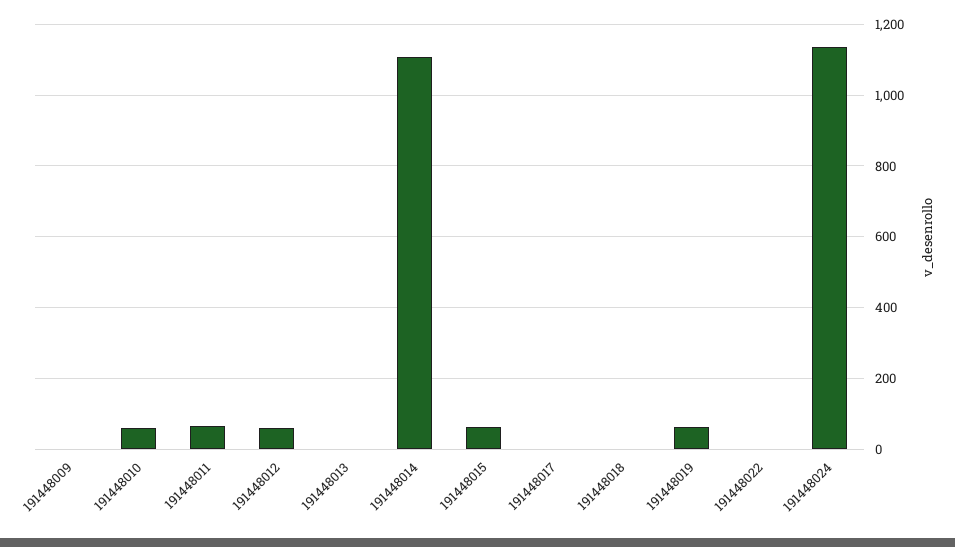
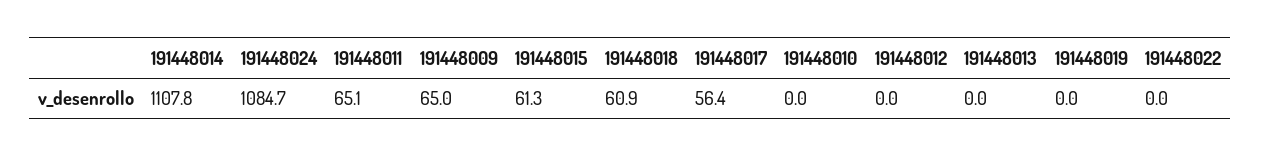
  {
-   "191448009": 0,
+   "191448009": 65,
-   "191448010": 60,
+   "191448010": 0,
    "191448011": 65.1,
-   "191448012": 60,
+   "191448012": 0,
    "191448013": 0,
    "191448014": 1107.8,
    "191448015": 61.3,
-   "191448017": 0,
+   "191448017": 56.4,
-   "191448018": 0,
+   "191448018": 60.9,
-   "191448019": 60,
+   "191448019": 0,
    "191448022": 0,
-   "191448024": 1140
+   "191448024": 1084.7
  }

